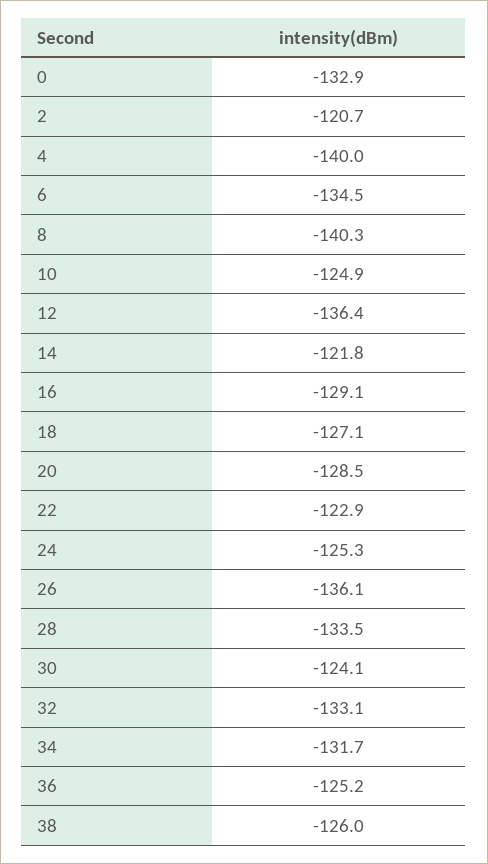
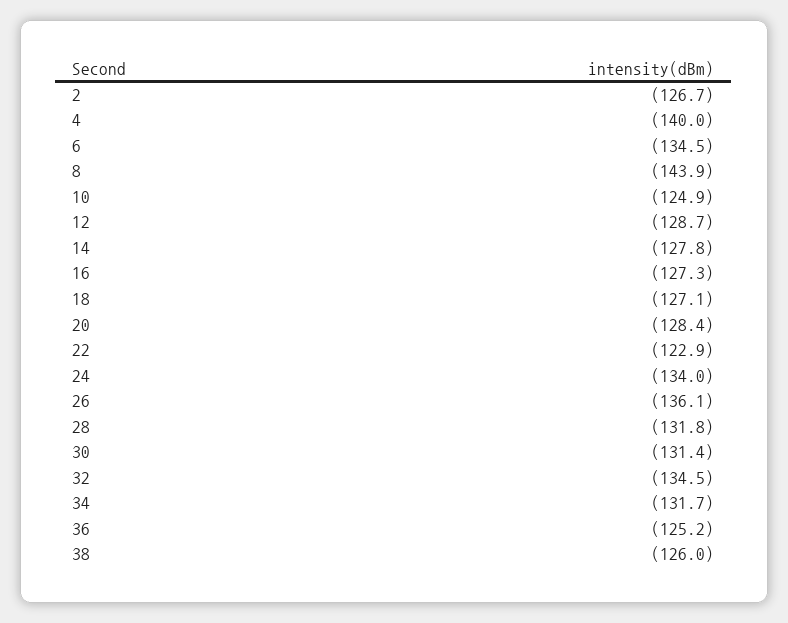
  {
-   "0": -132.9,
-   "2": -120.7,
+   "2": -126.7,
    "4": -140,
    "6": -134.5,
-   "8": -140.3,
+   "8": -143.9,
    "10": -124.9,
-   "12": -136.4,
+   "12": -128.7,
-   "14": -121.8,
+   "14": -127.8,
-   "16": -129.1,
+   "16": -127.3,
    "18": -127.1,
-   "20": -128.5,
+   "20": -128.4,
    "22": -122.9,
-   "24": -125.3,
+   "24": -134,
    "26": -136.1,
-   "28": -133.5,
+   "28": -131.8,
-   "30": -124.1,
+   "30": -131.4,
-   "32": -133.1,
+   "32": -134.5,
    "34": -131.7,
    "36": -125.2,
    "38": -126
  }

